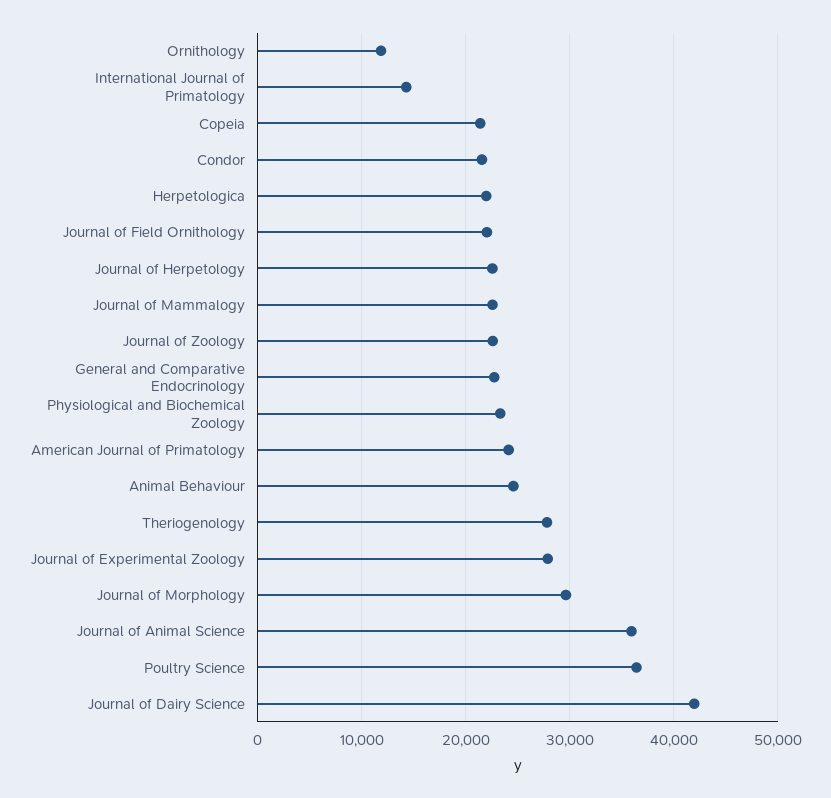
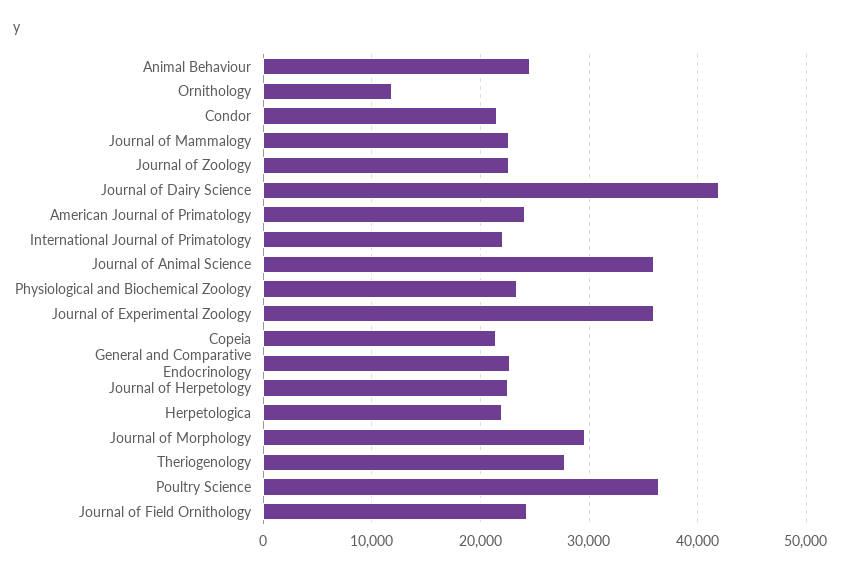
  {
    "Ornithology": 12000,
-   "International Journal of Primatology": 14000,
+   "International Journal of Primatology": 22000,
    "Copeia": 21000,
    "Condor": 22000,
    "Herpetologica": 22000,
-   "Journal of Field Ornithology": 22000,
+   "Journal of Field Ornithology": 24000,
    "Journal of Herpetology": 23000,
    "Journal of Mammalogy": 23000,
    "Journal of Zoology": 23000,
    "General and Comparative Endocrinology": 23000,
    "Physiological and Biochemical Zoology": 23000,
    "American Journal of Primatology": 24000,
    "Animal Behaviour": 25000,
    "Theriogenology": 28000,
-   "Journal of Experimental Zoology": 28000,
+   "Journal of Experimental Zoology": 36000,
    "Journal of Morphology": 30000,
    "Journal of Animal Science": 36000,
    "Poultry Science": 36000,
    "Journal of Dairy Science": 42000
  }

